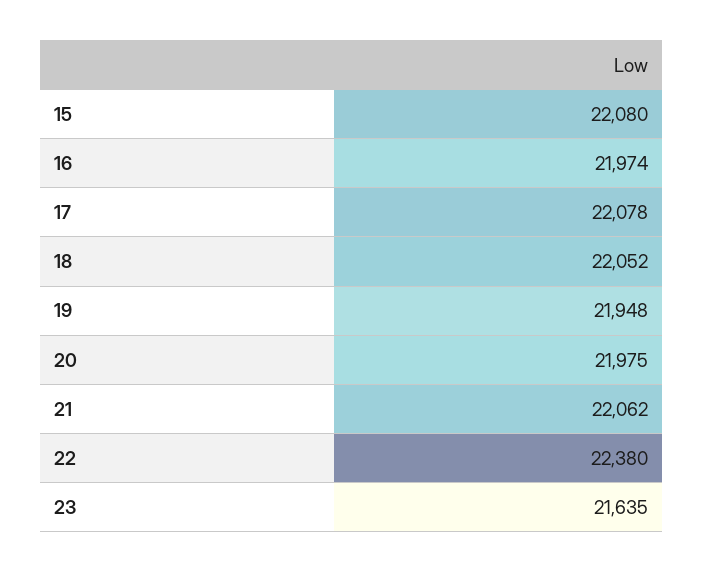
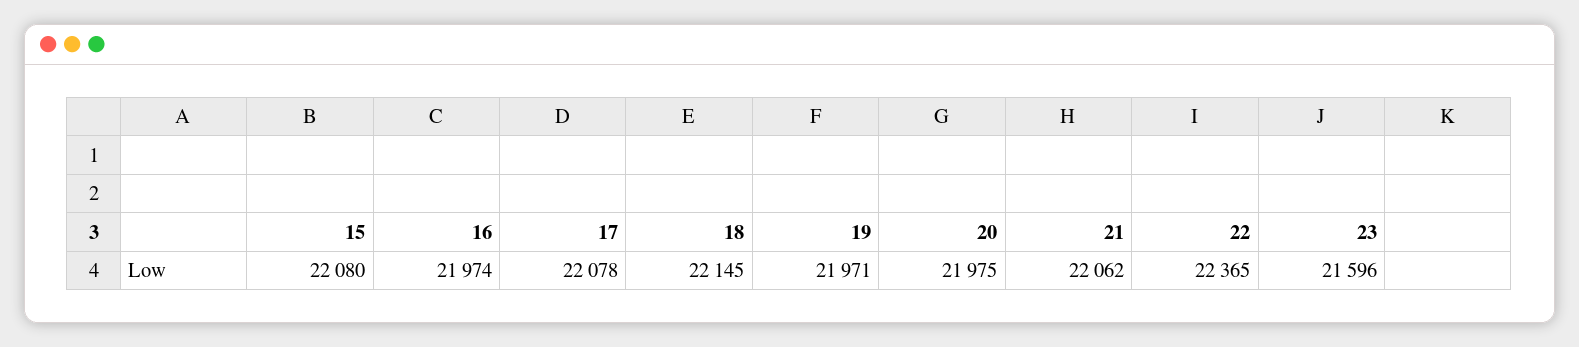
  {
    "15": 22080,
    "16": 21974,
    "17": 22078,
-   "18": 22052,
+   "18": 22145,
-   "19": 21948,
+   "19": 21971,
    "20": 21975,
    "21": 22062,
-   "22": 22380,
+   "22": 22365,
-   "23": 21635
+   "23": 21596
  }

